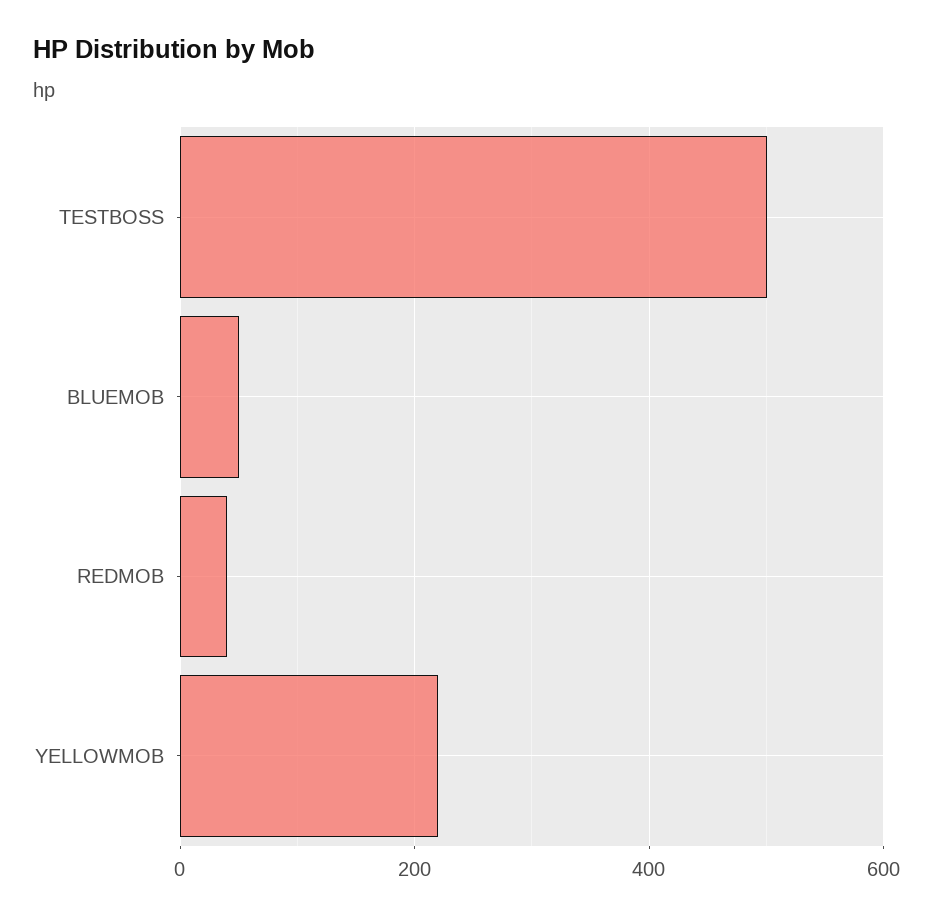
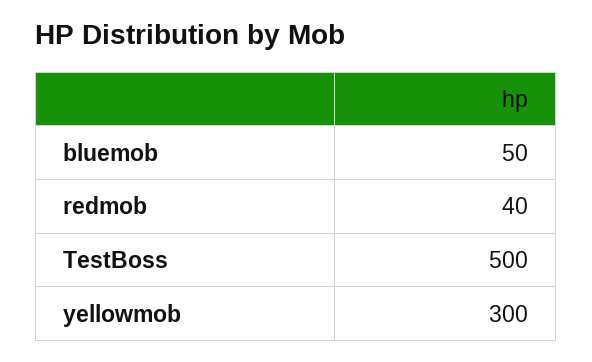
  {
    "TESTBOSS": 500,
    "BLUEMOB": 50,
    "REDMOB": 40,
-   "YELLOWMOB": 220
+   "YELLOWMOB": 300
  }

